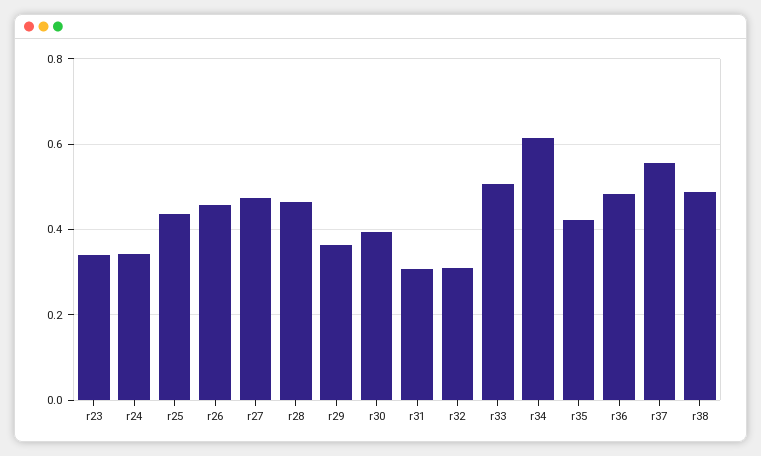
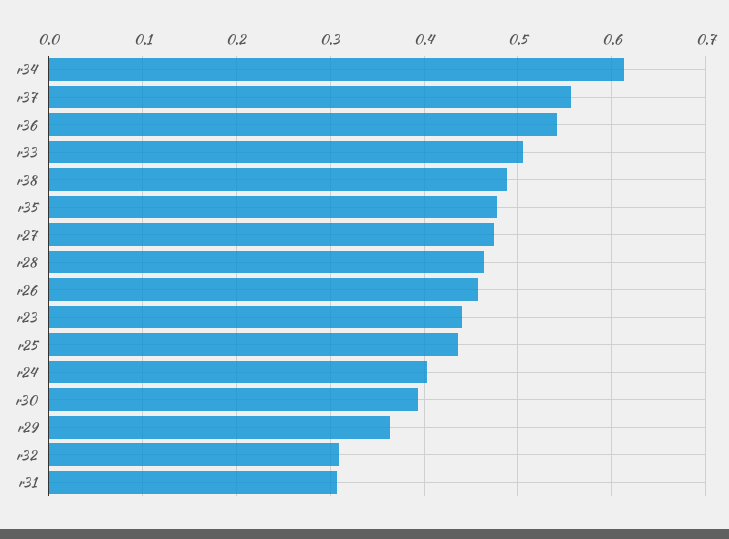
  {
-   "r23": 0.34,
+   "r23": 0.44,
-   "r24": 0.34,
+   "r24": 0.4,
    "r25": 0.44,
    "r26": 0.46,
    "r27": 0.47,
    "r28": 0.46,
    "r29": 0.36,
    "r30": 0.39,
    "r31": 0.31,
    "r32": 0.31,
    "r33": 0.51,
    "r34": 0.61,
-   "r35": 0.42,
+   "r35": 0.48,
-   "r36": 0.48,
+   "r36": 0.54,
    "r37": 0.56,
    "r38": 0.49
  }

